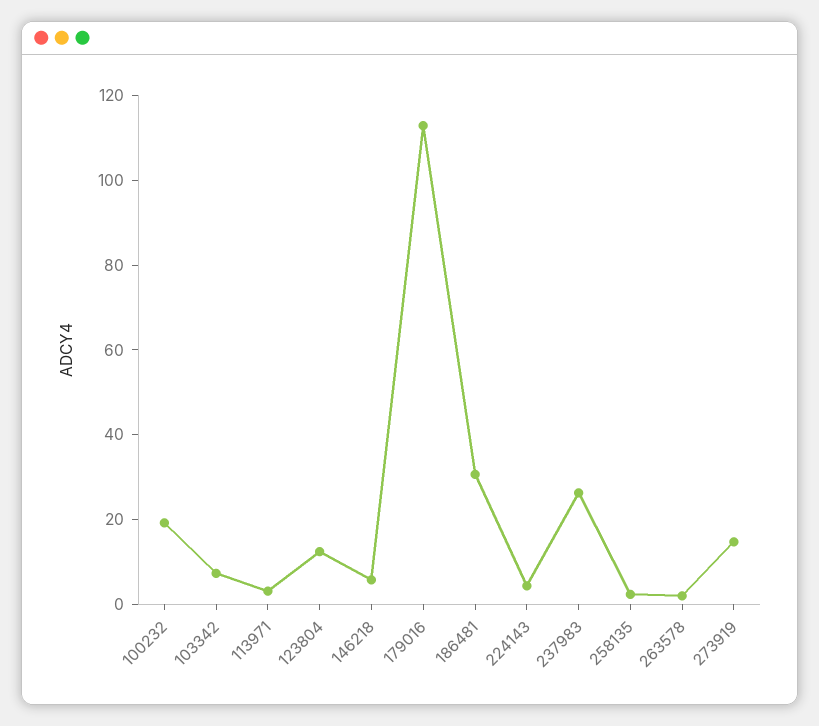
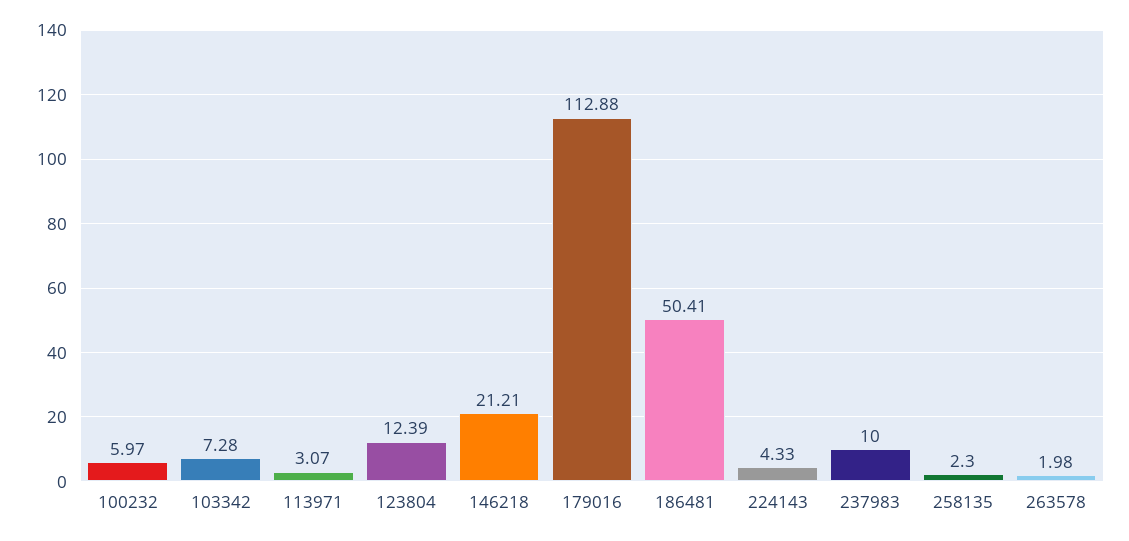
  {
-   "100232": 20,
+   "100232": 5.97,
    "103342": 7.28,
    "113971": 3.07,
    "123804": 12.39,
-   "146218": 5,
+   "146218": 21.21,
    "179016": 112.88,
-   "186481": 30,
+   "186481": 50.41,
    "224143": 4.33,
-   "237983": 25,
+   "237983": 10,
    "258135": 2.3,
-   "263578": 1.98,
+   "263578": 1.98
-   "273919": 15
  }

